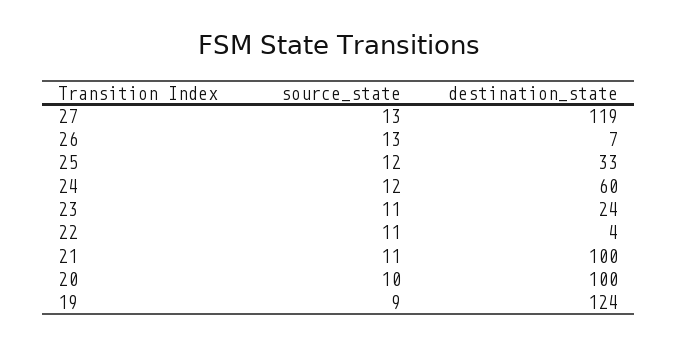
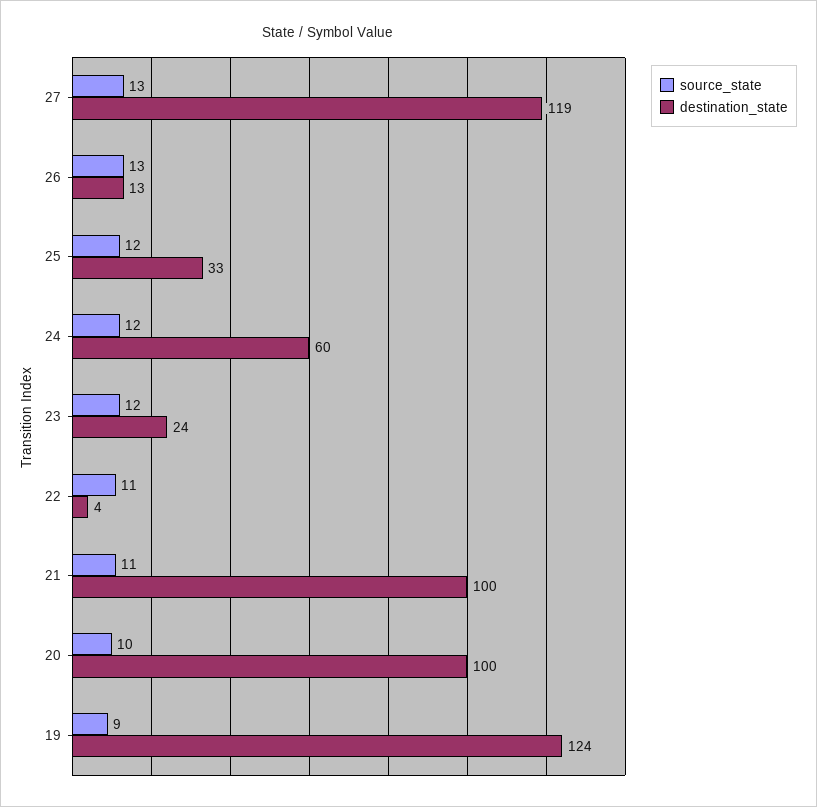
  {
    "source_state": {
      "27": 13,
      "26": 13,
      "25": 12,
      "24": 12,
-     "23": 11,
+     "23": 12,
      "22": 11,
      "21": 11,
      "20": 10,
      "19": 9
    },
    "destination_state": {
      "27": 119,
-     "26": 7,
+     "26": 13,
      "25": 33,
      "24": 60,
      "23": 24,
      "22": 4,
      "21": 100,
      "20": 100,
      "19": 124
    }
  }

